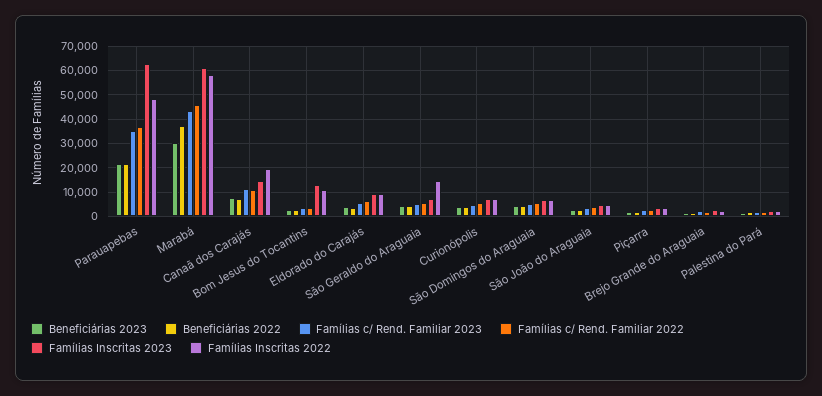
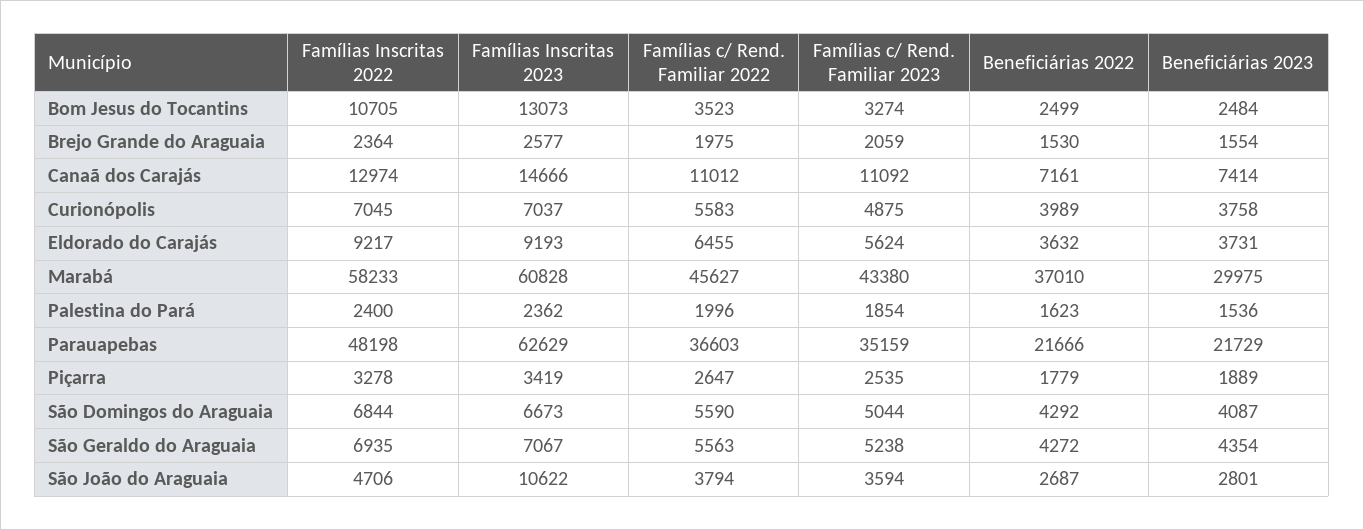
  {
    "Beneficiárias 2023": {
      "Parauapebas": 21729,
      "Marabá": 29975,
      "Canaã dos Carajás": 7414,
      "Bom Jesus do Tocantins": 2484,
      "Eldorado do Carajás": 3731,
      "São Geraldo do Araguaia": 4354,
      "Curionópolis": 3758,
      "São Domingos do Araguaia": 4087,
      "São João do Araguaia": 2801,
      "Piçarra": 1889,
      "Brejo Grande do Araguaia": 1554,
      "Palestina do Pará": 1536
    },
    "Beneficiárias 2022": {
      "Parauapebas": 21666,
      "Marabá": 37010,
      "Canaã dos Carajás": 7161,
      "Bom Jesus do Tocantins": 2499,
      "Eldorado do Carajás": 3632,
      "São Geraldo do Araguaia": 4272,
      "Curionópolis": 3989,
      "São Domingos do Araguaia": 4292,
      "São João do Araguaia": 2687,
      "Piçarra": 1779,
      "Brejo Grande do Araguaia": 1530,
      "Palestina do Pará": 1623
    },
    "Famílias c/ Rend. Familiar 2023": {
      "Parauapebas": 35159,
      "Marabá": 43380,
      "Canaã dos Carajás": 11092,
      "Bom Jesus do Tocantins": 3274,
      "Eldorado do Carajás": 5624,
      "São Geraldo do Araguaia": 5238,
      "Curionópolis": 4875,
      "São Domingos do Araguaia": 5044,
      "São João do Araguaia": 3594,
      "Piçarra": 2535,
      "Brejo Grande do Araguaia": 2059,
      "Palestina do Pará": 1854
    },
    "Famílias c/ Rend. Familiar 2022": {
      "Parauapebas": 36603,
      "Marabá": 45627,
      "Canaã dos Carajás": 11012,
      "Bom Jesus do Tocantins": 3523,
      "Eldorado do Carajás": 6455,
      "São Geraldo do Araguaia": 5563,
      "Curionópolis": 5583,
      "São Domingos do Araguaia": 5590,
      "São João do Araguaia": 3794,
      "Piçarra": 2647,
      "Brejo Grande do Araguaia": 1975,
      "Palestina do Pará": 1996
    },
    "Famílias Inscritas 2023": {
      "Parauapebas": 62629,
      "Marabá": 60828,
      "Canaã dos Carajás": 14666,
      "Bom Jesus do Tocantins": 13073,
      "Eldorado do Carajás": 9193,
      "São Geraldo do Araguaia": 7067,
      "Curionópolis": 7037,
      "São Domingos do Araguaia": 6673,
-     "São João do Araguaia": 5000,
+     "São João do Araguaia": 10622,
      "Piçarra": 3419,
      "Brejo Grande do Araguaia": 2577,
      "Palestina do Pará": 2362
    },
    "Famílias Inscritas 2022": {
      "Parauapebas": 48198,
      "Marabá": 58233,
-     "Canaã dos Carajás": 20000,
+     "Canaã dos Carajás": 12974,
      "Bom Jesus do Tocantins": 10705,
      "Eldorado do Carajás": 9217,
-     "São Geraldo do Araguaia": 15000,
+     "São Geraldo do Araguaia": 6935,
      "Curionópolis": 7045,
      "São Domingos do Araguaia": 6844,
      "São João do Araguaia": 4706,
      "Piçarra": 3278,
      "Brejo Grande do Araguaia": 2364,
      "Palestina do Pará": 2400
    }
  }

